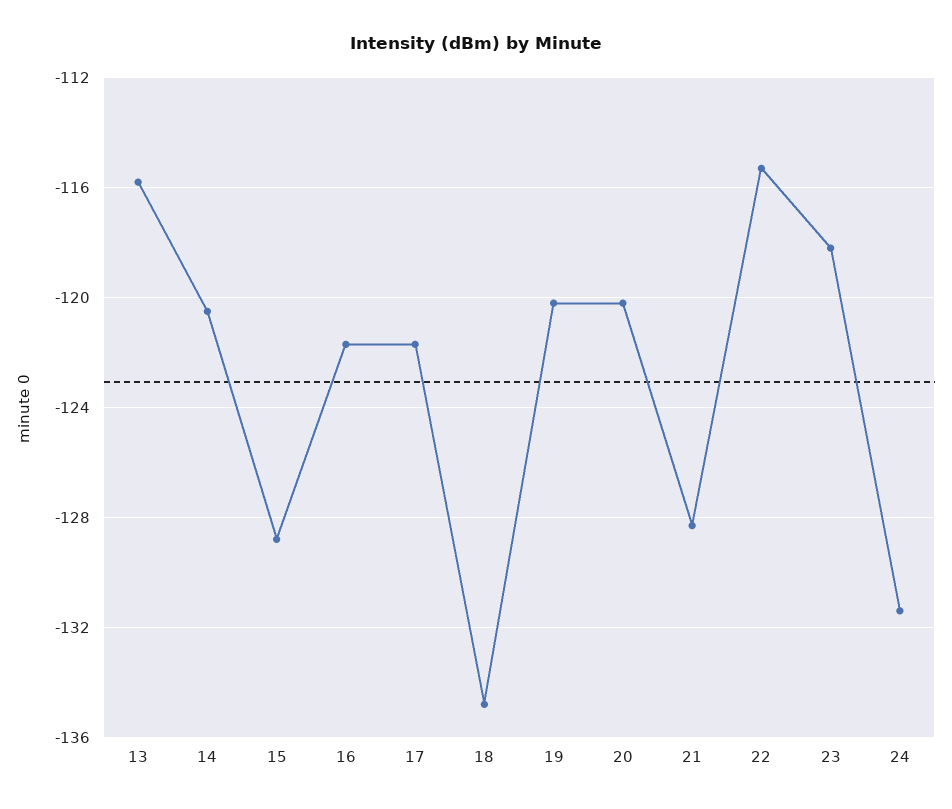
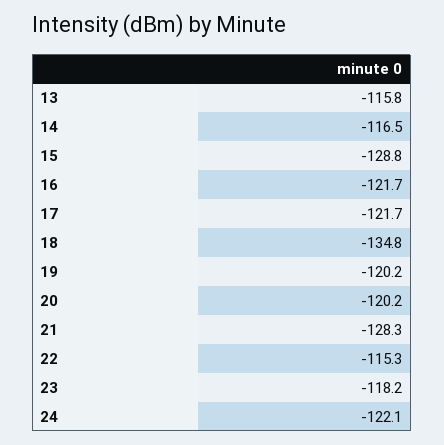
  {
    "13": -115.8,
-   "14": -120.5,
+   "14": -116.5,
    "15": -128.8,
    "16": -121.7,
    "17": -121.7,
    "18": -134.8,
    "19": -120.2,
    "20": -120.2,
    "21": -128.3,
    "22": -115.3,
    "23": -118.2,
-   "24": -131.5
+   "24": -122.1
  }

